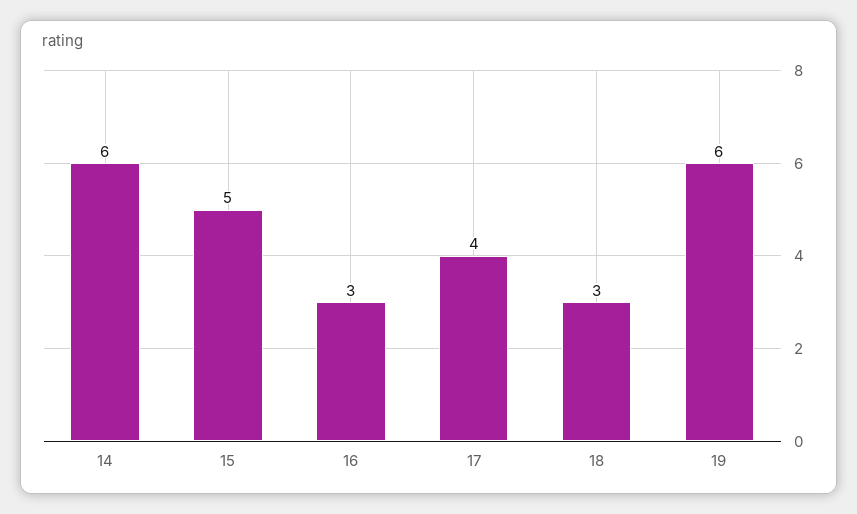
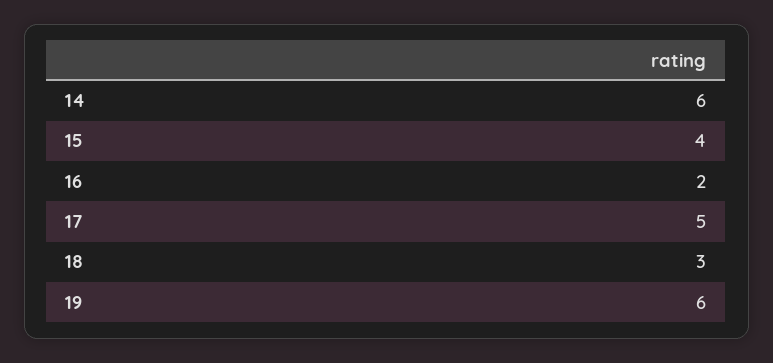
  {
    "14": 6,
-   "15": 5,
+   "15": 4,
-   "16": 3,
+   "16": 2,
-   "17": 4,
+   "17": 5,
    "18": 3,
    "19": 6
  }

